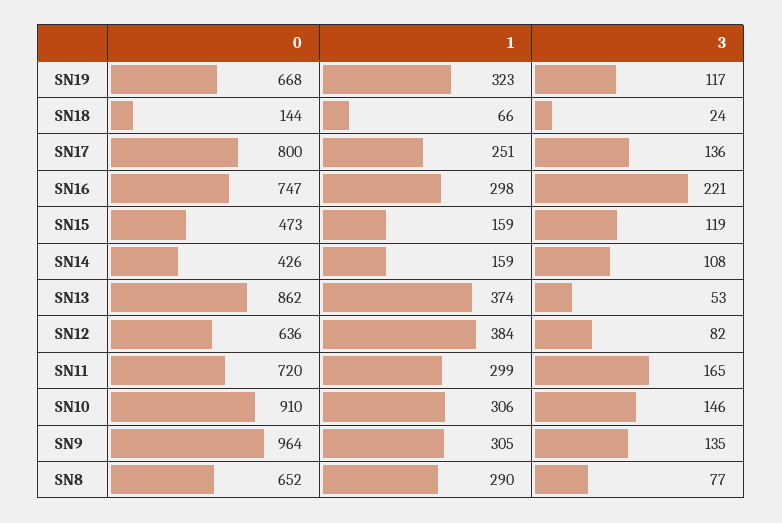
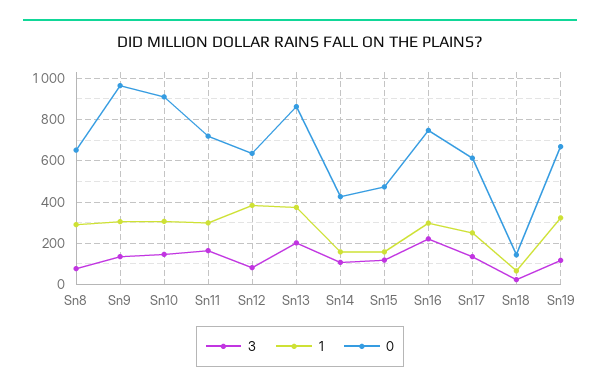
  {
    "0": {
      "SN19": 668,
      "SN18": 144,
-     "SN17": 800,
+     "SN17": 600,
      "SN16": 747,
      "SN15": 473,
      "SN14": 426,
      "SN13": 862,
      "SN12": 636,
      "SN11": 720,
      "SN10": 910,
      "SN9": 964,
      "SN8": 652
    },
    "1": {
      "SN19": 323,
      "SN18": 66,
      "SN17": 251,
      "SN16": 298,
      "SN15": 159,
      "SN14": 159,
      "SN13": 374,
      "SN12": 384,
      "SN11": 299,
      "SN10": 306,
      "SN9": 305,
      "SN8": 290
    },
    "3": {
      "SN19": 117,
      "SN18": 24,
      "SN17": 136,
      "SN16": 221,
      "SN15": 119,
      "SN14": 108,
-     "SN13": 53,
+     "SN13": 200,
      "SN12": 82,
      "SN11": 165,
      "SN10": 146,
      "SN9": 135,
      "SN8": 77
    }
  }

